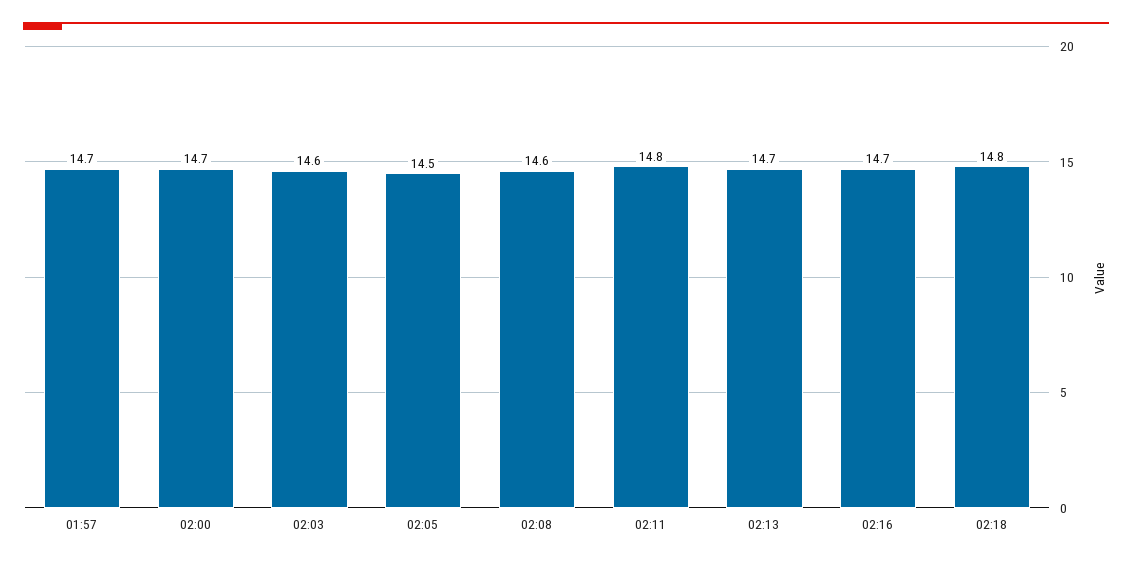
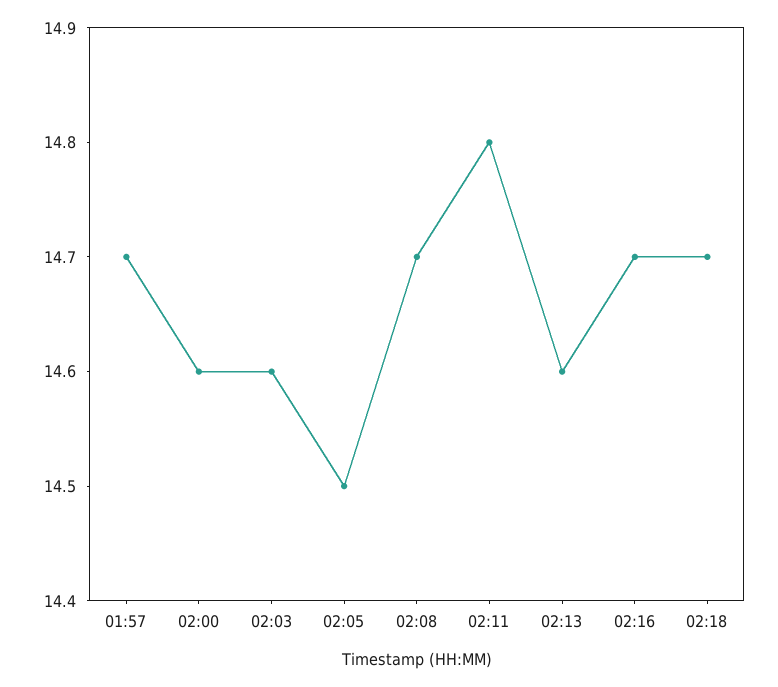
  {
    "01:57": 14.7,
-   "02:00": 14.7,
+   "02:00": 14.6,
    "02:03": 14.6,
    "02:05": 14.5,
-   "02:08": 14.6,
+   "02:08": 14.7,
    "02:11": 14.8,
-   "02:13": 14.7,
+   "02:13": 14.6,
    "02:16": 14.7,
-   "02:18": 14.8
+   "02:18": 14.7
  }

